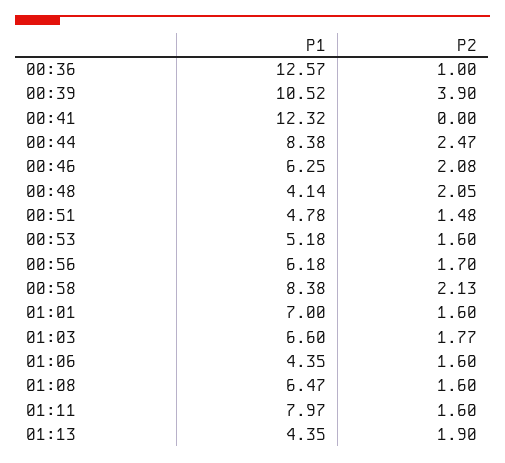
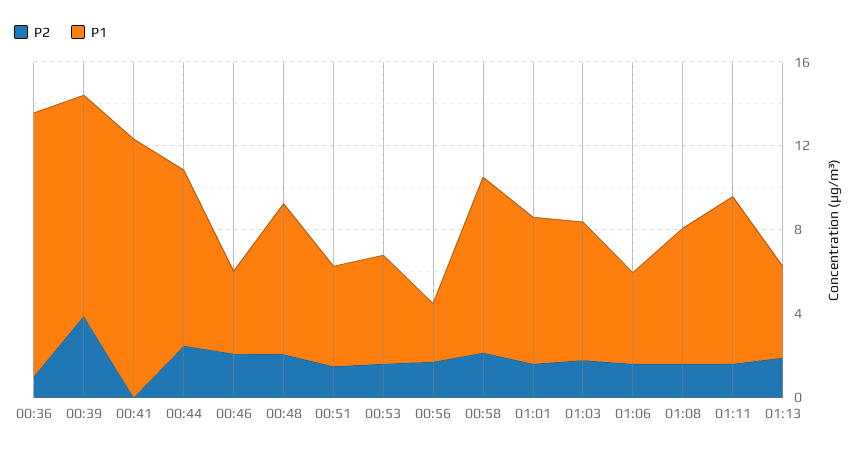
  {
    "P1": {
      "00:36": 12.57,
      "00:39": 10.52,
      "00:41": 12.32,
      "00:44": 8.38,
-     "00:46": 6.25,
+     "00:46": 4,
-     "00:48": 4.14,
+     "00:48": 7,
      "00:51": 4.78,
      "00:53": 5.18,
-     "00:56": 6.18,
+     "00:56": 3,
      "00:58": 8.38,
      "01:01": 7,
      "01:03": 6.6,
      "01:06": 4.35,
      "01:08": 6.47,
      "01:11": 7.97,
      "01:13": 4.35
    },
    "P2": {
      "00:36": 1,
      "00:39": 3.9,
      "00:41": 0,
      "00:44": 2.47,
      "00:46": 2.08,
      "00:48": 2.05,
      "00:51": 1.48,
      "00:53": 1.6,
      "00:56": 1.7,
      "00:58": 2.13,
      "01:01": 1.6,
      "01:03": 1.77,
      "01:06": 1.6,
      "01:08": 1.6,
      "01:11": 1.6,
      "01:13": 1.9
    }
  }

